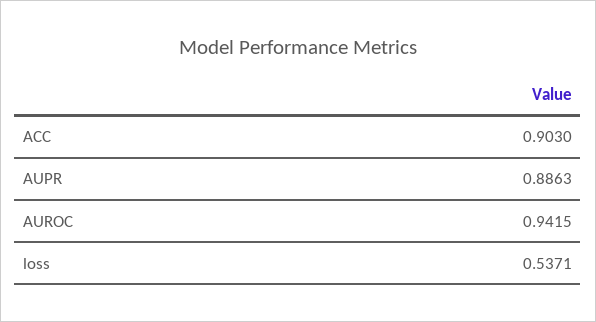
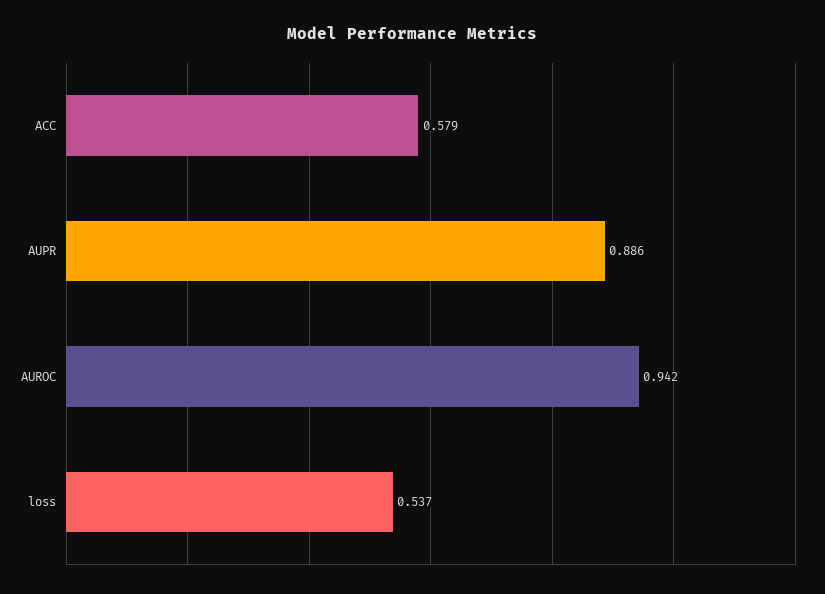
  {
-   "ACC": 0.903,
+   "ACC": 0.579,
    "AUPR": 0.8863,
    "AUROC": 0.9415,
    "loss": 0.5371
  }

